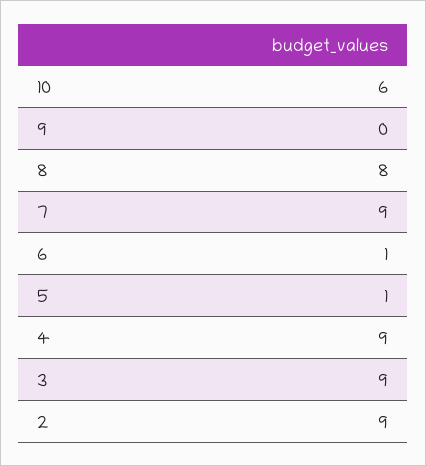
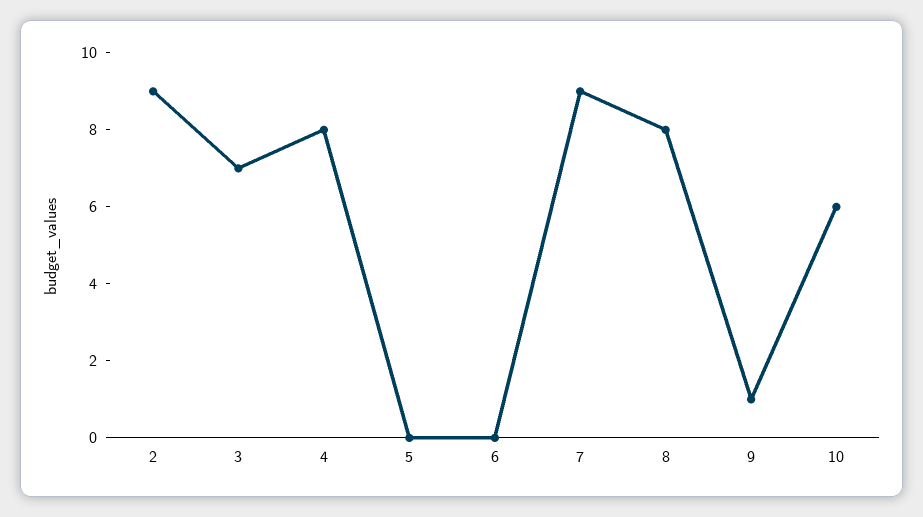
  {
    "10": 6,
-   "9": 0,
+   "9": 1,
    "8": 8,
    "7": 9,
-   "6": 1,
+   "6": 0,
-   "5": 1,
+   "5": 0,
-   "4": 9,
+   "4": 8,
-   "3": 9,
+   "3": 7,
    "2": 9
  }

